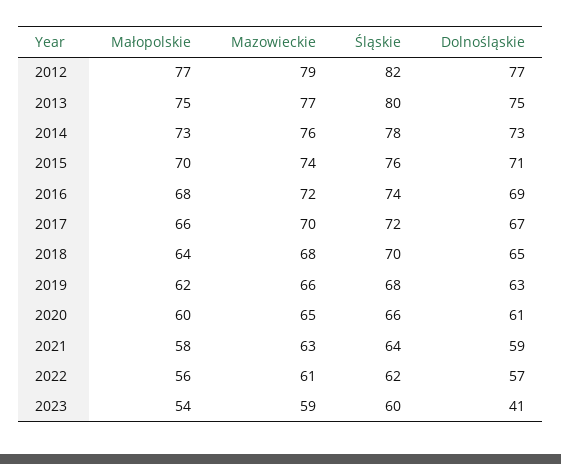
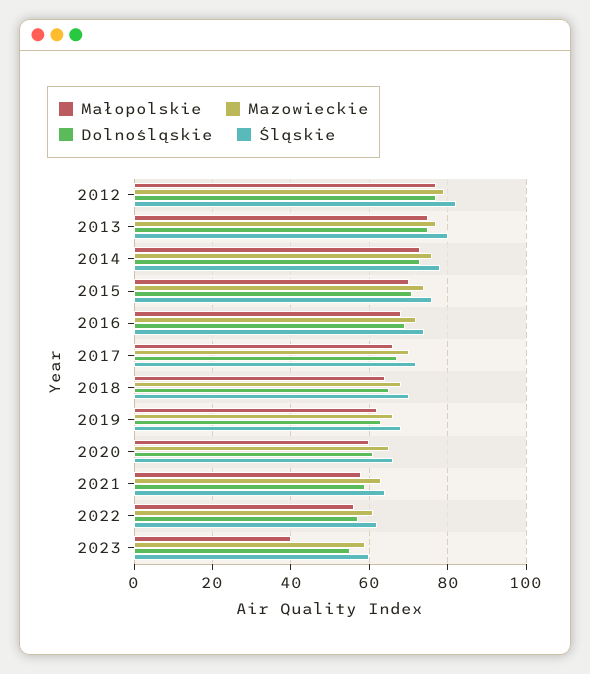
  {
    "Małopolskie": {
      "2012": 77,
      "2013": 75,
      "2014": 73,
      "2015": 70,
      "2016": 68,
      "2017": 66,
      "2018": 64,
      "2019": 62,
      "2020": 60,
      "2021": 58,
      "2022": 56,
-     "2023": 54
+     "2023": 40
    },
    "Mazowieckie": {
      "2012": 79,
      "2013": 77,
      "2014": 76,
      "2015": 74,
      "2016": 72,
      "2017": 70,
      "2018": 68,
      "2019": 66,
      "2020": 65,
      "2021": 63,
      "2022": 61,
      "2023": 59
    },
    "Śląskie": {
      "2012": 82,
      "2013": 80,
      "2014": 78,
      "2015": 76,
      "2016": 74,
      "2017": 72,
      "2018": 70,
      "2019": 68,
      "2020": 66,
      "2021": 64,
      "2022": 62,
      "2023": 60
    },
    "Dolnośląskie": {
      "2012": 77,
      "2013": 75,
      "2014": 73,
      "2015": 71,
      "2016": 69,
      "2017": 67,
      "2018": 65,
      "2019": 63,
      "2020": 61,
      "2021": 59,
      "2022": 57,
-     "2023": 41
+     "2023": 55
    }
  }

